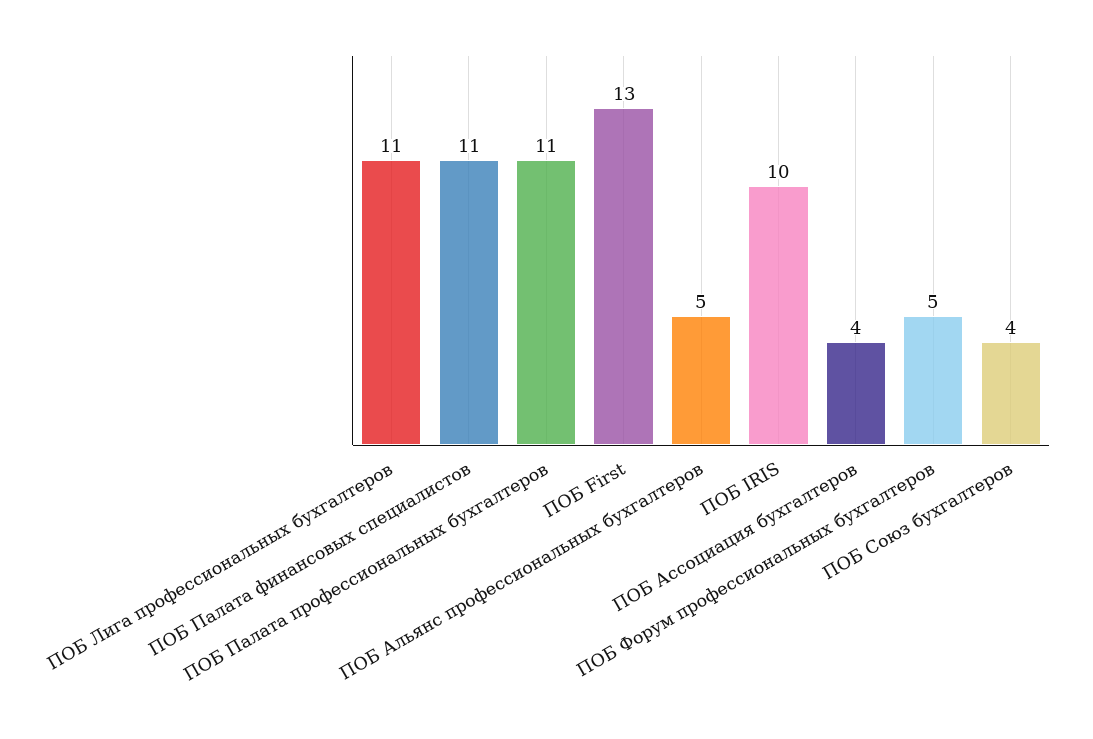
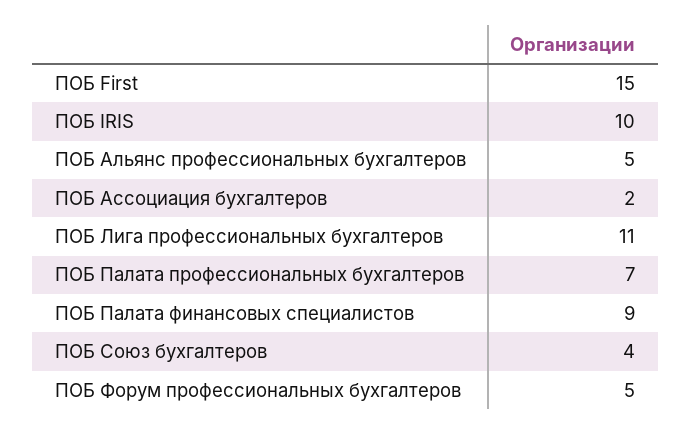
  {
    "ПОБ Лига профессиональных бухгалтеров": 11,
-   "ПОБ Палата финансовых специалистов": 11,
+   "ПОБ Палата финансовых специалистов": 9,
-   "ПОБ Палата профессиональных бухгалтеров": 11,
+   "ПОБ Палата профессиональных бухгалтеров": 7,
-   "ПОБ First": 13,
+   "ПОБ First": 15,
    "ПОБ Альянс профессиональных бухгалтеров": 5,
    "ПОБ IRIS": 10,
-   "ПОБ Ассоциация бухгалтеров": 4,
+   "ПОБ Ассоциация бухгалтеров": 2,
    "ПОБ Форум профессиональных бухгалтеров": 5,
    "ПОБ Союз бухгалтеров": 4
  }

